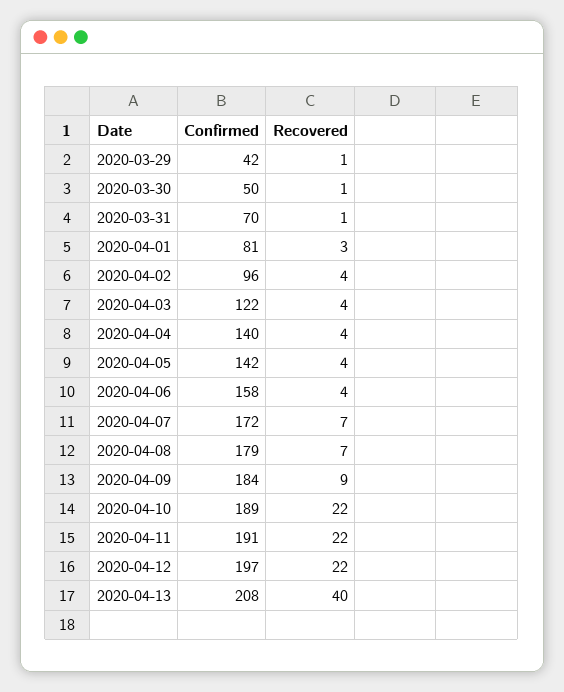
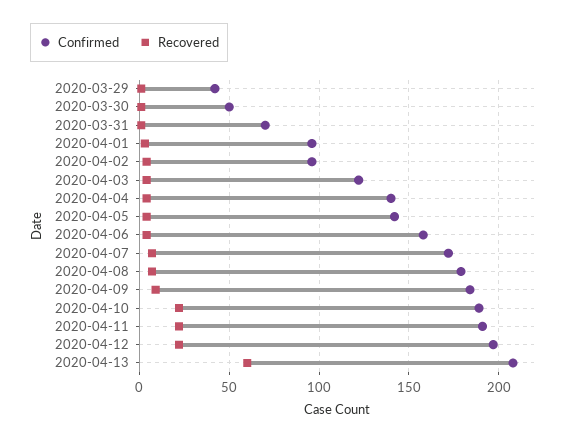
  {
    "Confirmed": {
      "2020-03-29": 42,
      "2020-03-30": 50,
      "2020-03-31": 70,
-     "2020-04-01": 81,
+     "2020-04-01": 95,
      "2020-04-02": 96,
      "2020-04-03": 122,
      "2020-04-04": 140,
      "2020-04-05": 142,
      "2020-04-06": 158,
      "2020-04-07": 172,
      "2020-04-08": 179,
      "2020-04-09": 184,
      "2020-04-10": 189,
      "2020-04-11": 191,
      "2020-04-12": 197,
      "2020-04-13": 208
    },
    "Recovered": {
      "2020-03-29": 1,
      "2020-03-30": 1,
      "2020-03-31": 1,
      "2020-04-01": 3,
      "2020-04-02": 4,
      "2020-04-03": 4,
      "2020-04-04": 4,
      "2020-04-05": 4,
      "2020-04-06": 4,
      "2020-04-07": 7,
      "2020-04-08": 7,
      "2020-04-09": 9,
      "2020-04-10": 22,
      "2020-04-11": 22,
      "2020-04-12": 22,
-     "2020-04-13": 40
+     "2020-04-13": 60
    }
  }

